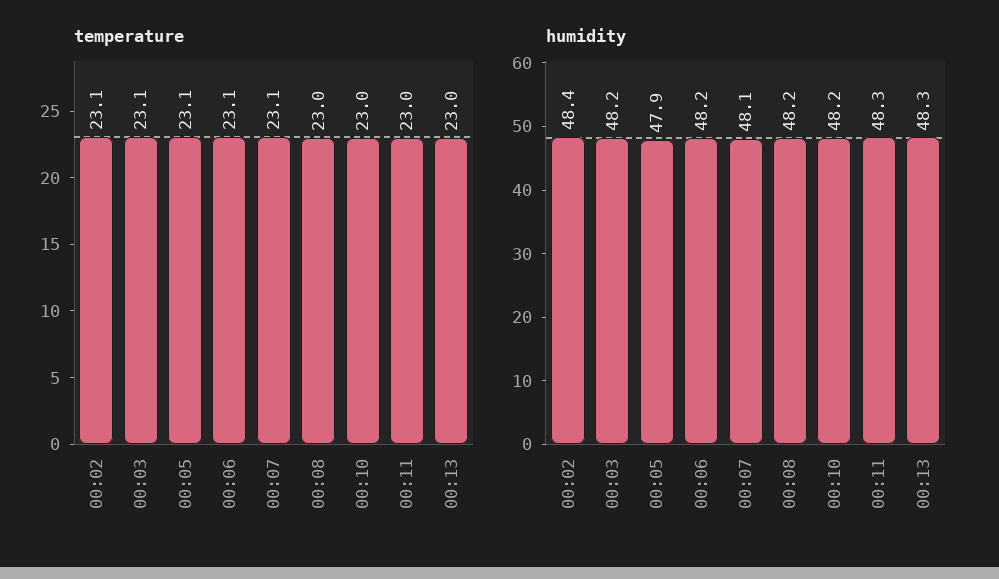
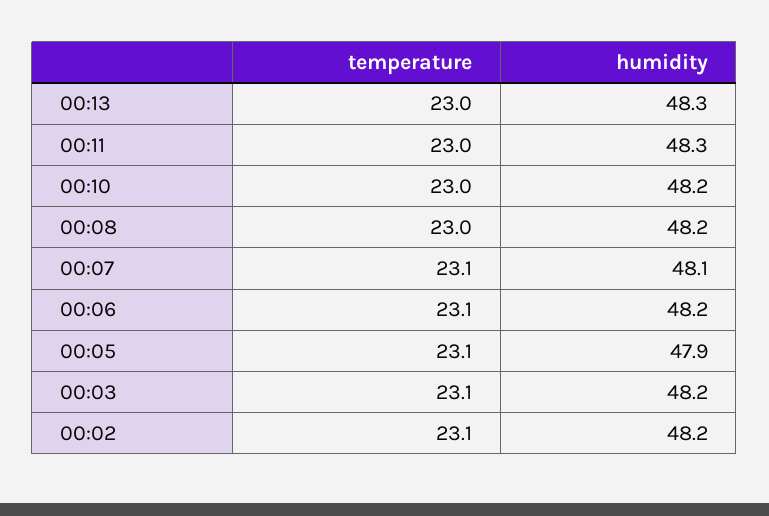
  {
    "temperature": {
      "00:02": 23.1,
      "00:03": 23.1,
      "00:05": 23.1,
      "00:06": 23.1,
      "00:07": 23.1,
      "00:08": 23,
      "00:10": 23,
      "00:11": 23,
      "00:13": 23
    },
    "humidity": {
-     "00:02": 48.4,
+     "00:02": 48.2,
      "00:03": 48.2,
      "00:05": 47.9,
      "00:06": 48.2,
      "00:07": 48.1,
      "00:08": 48.2,
      "00:10": 48.2,
      "00:11": 48.3,
      "00:13": 48.3
    }
  }

